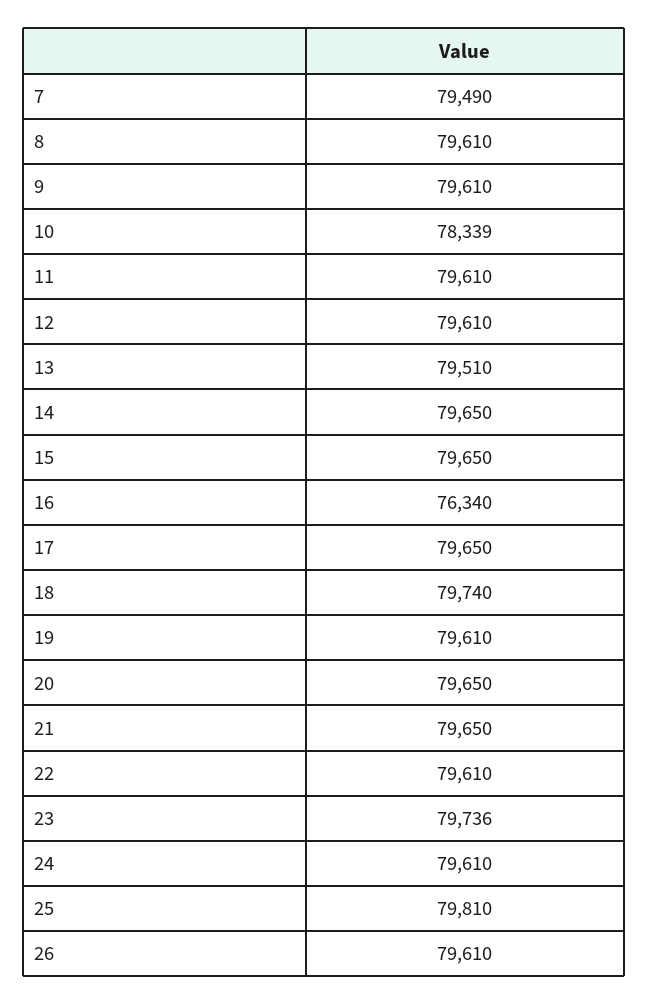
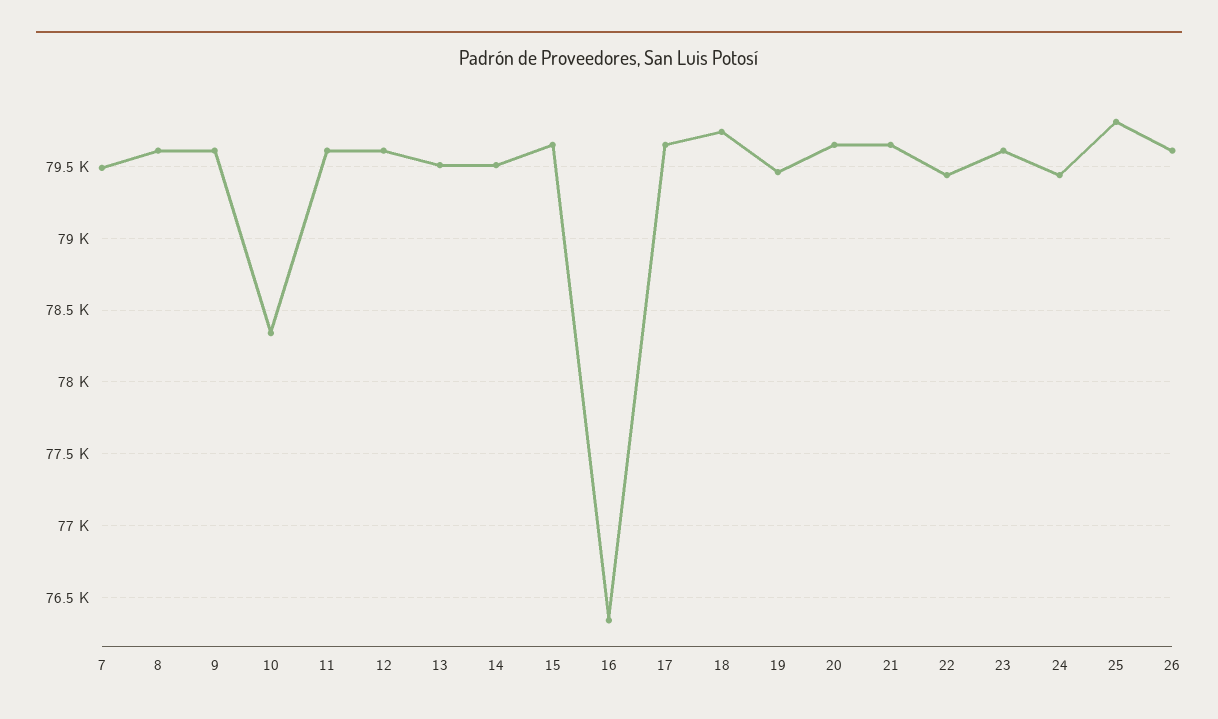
  {
    "7": 79490,
    "8": 79610,
    "9": 79610,
    "10": 78339,
    "11": 79610,
    "12": 79610,
    "13": 79510,
-   "14": 79650,
+   "14": 79500,
    "15": 79650,
    "16": 76340,
    "17": 79650,
    "18": 79740,
-   "19": 79610,
+   "19": 79450,
    "20": 79650,
    "21": 79650,
-   "22": 79610,
+   "22": 79450,
-   "23": 79736,
+   "23": 79600,
-   "24": 79610,
+   "24": 79450,
    "25": 79810,
    "26": 79610
  }

